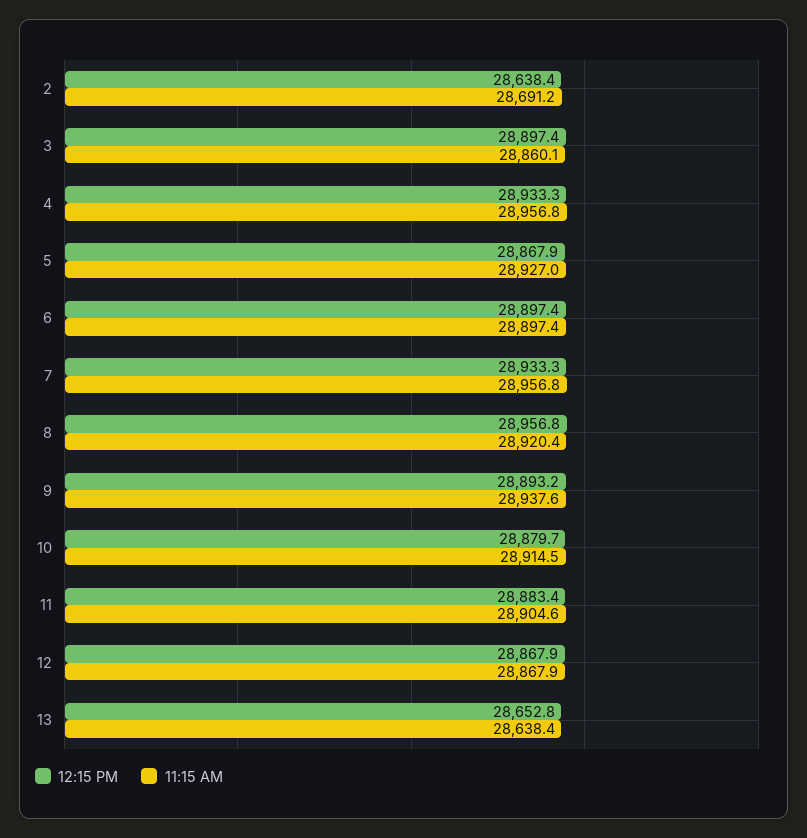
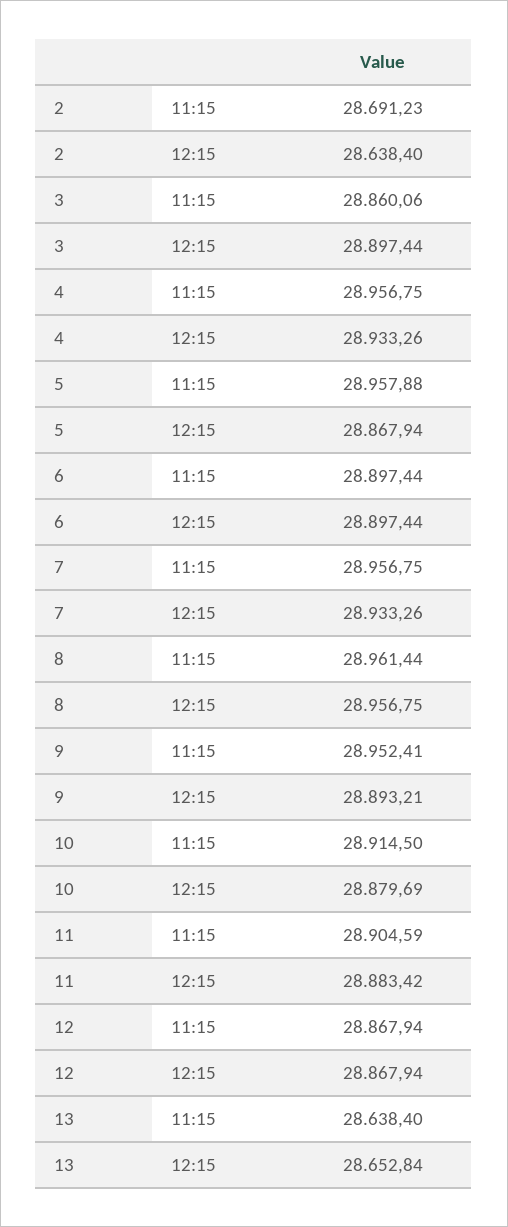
  {
    "12:15 PM": {
      "2": 28638.4,
      "3": 28897.44,
      "4": 28933.26,
      "5": 28867.94,
      "6": 28897.44,
      "7": 28933.26,
      "8": 28956.75,
      "9": 28893.21,
      "10": 28879.69,
      "11": 28883.42,
      "12": 28867.94,
      "13": 28652.84
    },
    "11:15 AM": {
      "2": 28691.23,
      "3": 28860.06,
      "4": 28956.75,
-     "5": 28927,
+     "5": 28957.88,
      "6": 28897.44,
      "7": 28956.75,
-     "8": 28920.4,
+     "8": 28961.44,
-     "9": 28937.6,
+     "9": 28952.41,
      "10": 28914.5,
      "11": 28904.59,
      "12": 28867.94,
      "13": 28638.4
    }
  }

